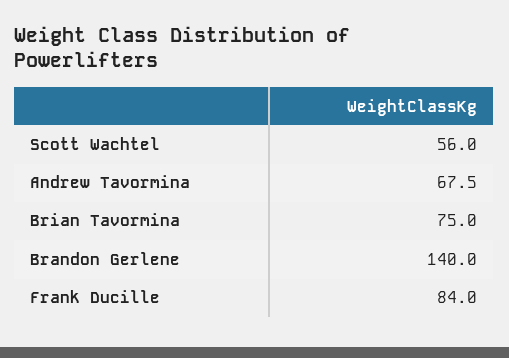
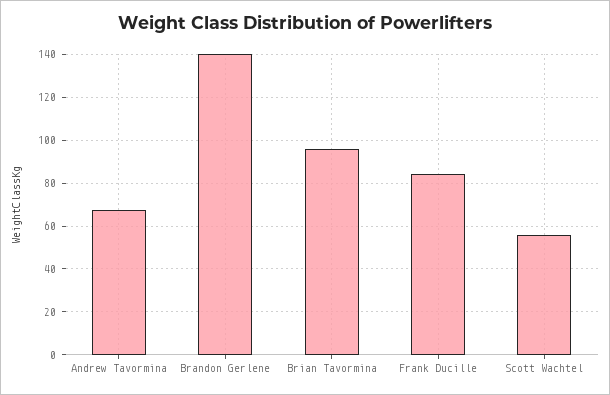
  {
    "Scott Wachtel": 56,
    "Andrew Tavormina": 67.5,
-   "Brian Tavormina": 75,
+   "Brian Tavormina": 95,
    "Brandon Gerlene": 140,
    "Frank Ducille": 84
  }

